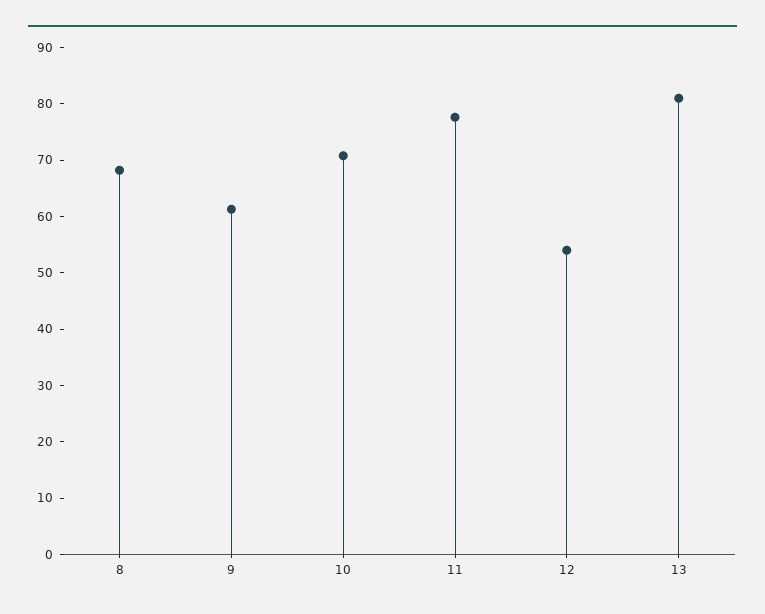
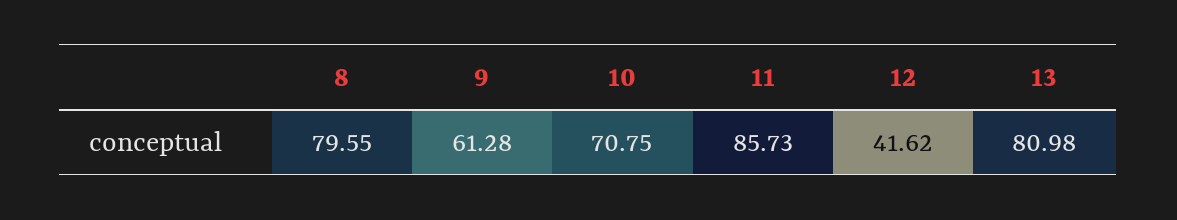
  {
-   "8": 68,
+   "8": 79.55,
    "9": 61.28,
    "10": 70.75,
-   "11": 78,
+   "11": 85.73,
-   "12": 54,
+   "12": 41.62,
    "13": 80.98
  }

